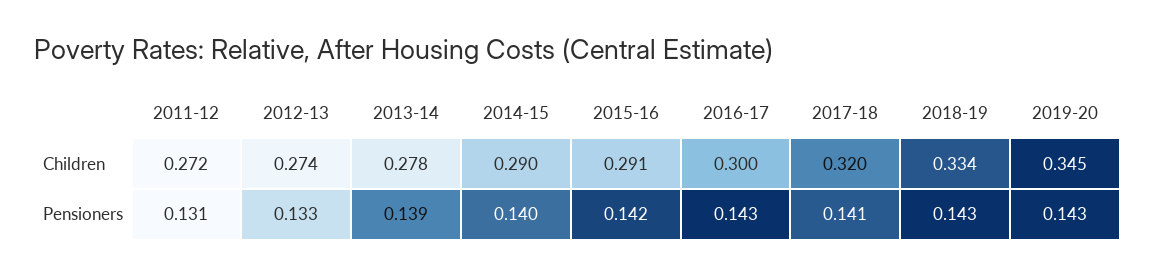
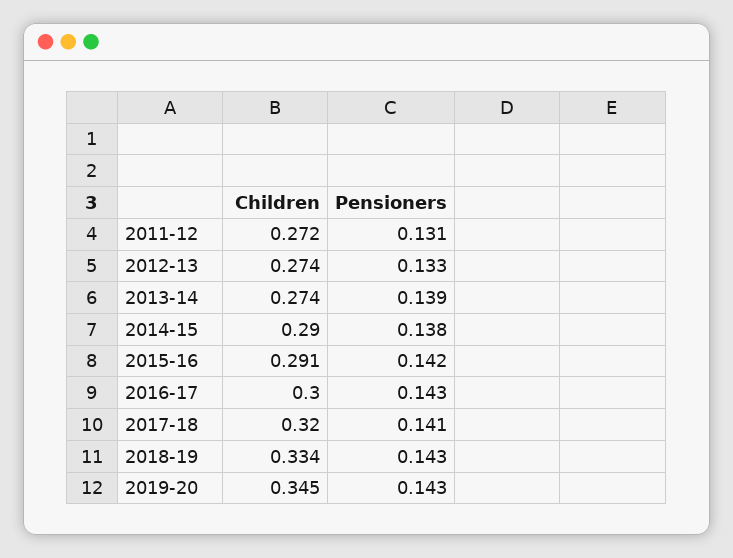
  {
    "2011-12": {
      "Children": 0.272,
      "Pensioners": 0.131
    },
    "2012-13": {
      "Children": 0.274,
      "Pensioners": 0.133
    },
    "2013-14": {
-     "Children": 0.278,
+     "Children": 0.274,
      "Pensioners": 0.139
    },
    "2014-15": {
      "Children": 0.29,
-     "Pensioners": 0.14
+     "Pensioners": 0.138
    },
    "2015-16": {
      "Children": 0.291,
      "Pensioners": 0.142
    },
    "2016-17": {
      "Children": 0.3,
      "Pensioners": 0.143
    },
    "2017-18": {
      "Children": 0.32,
      "Pensioners": 0.141
    },
    "2018-19": {
      "Children": 0.334,
      "Pensioners": 0.143
    },
    "2019-20": {
      "Children": 0.345,
      "Pensioners": 0.143
    }
  }

